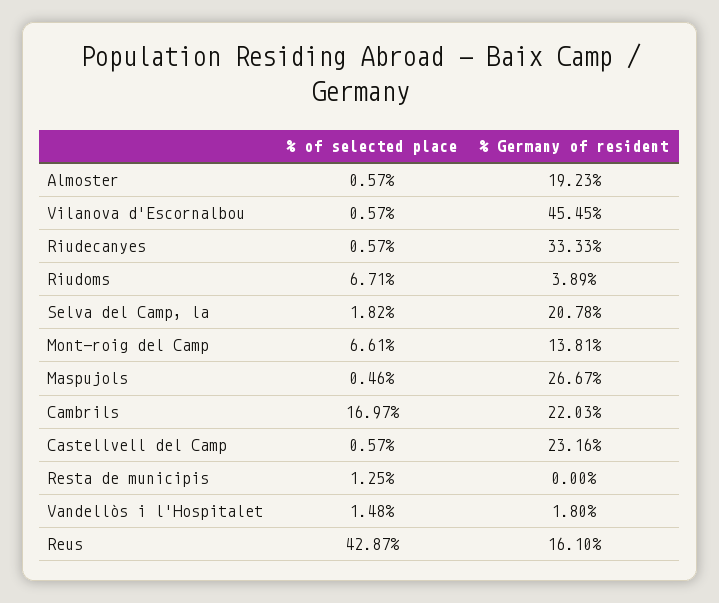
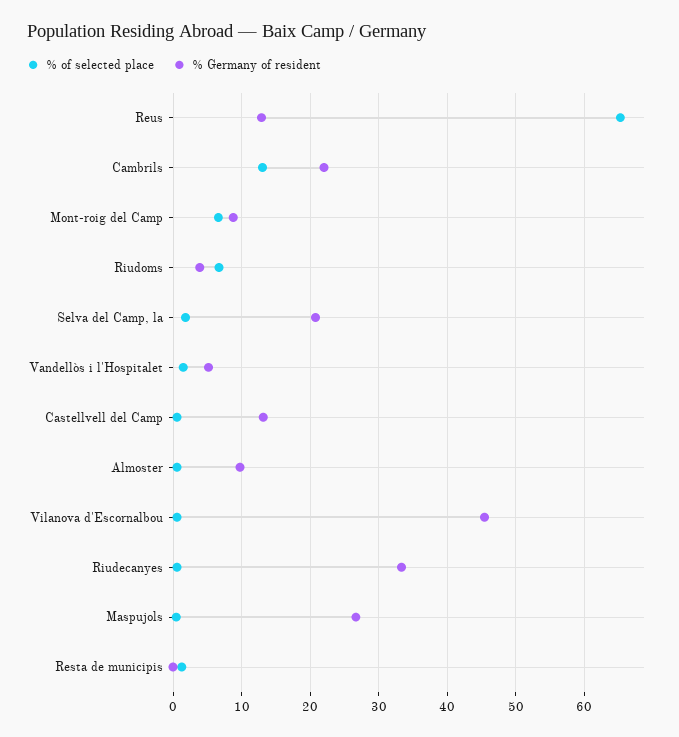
  {
    "% of selected place": {
      "Almoster": 0.57,
      "Vilanova d'Escornalbou": 0.57,
      "Riudecanyes": 0.57,
      "Riudoms": 6.71,
      "Selva del Camp, la": 1.82,
      "Mont-roig del Camp": 6.61,
      "Maspujols": 0.46,
-     "Cambrils": 16.97,
+     "Cambrils": 13,
      "Castellvell del Camp": 0.57,
      "Resta de municipis": 1.25,
      "Vandellòs i l'Hospitalet": 1.48,
-     "Reus": 42.87
+     "Reus": 65
    },
    "% Germany of resident": {
-     "Almoster": 19.23,
+     "Almoster": 10,
      "Vilanova d'Escornalbou": 45.45,
      "Riudecanyes": 33.33,
      "Riudoms": 3.89,
      "Selva del Camp, la": 20.78,
-     "Mont-roig del Camp": 13.81,
+     "Mont-roig del Camp": 9,
      "Maspujols": 26.67,
      "Cambrils": 22.03,
-     "Castellvell del Camp": 23.16,
+     "Castellvell del Camp": 13,
      "Resta de municipis": 0,
-     "Vandellòs i l'Hospitalet": 1.8,
+     "Vandellòs i l'Hospitalet": 5,
-     "Reus": 16.1
+     "Reus": 13
    }
  }

